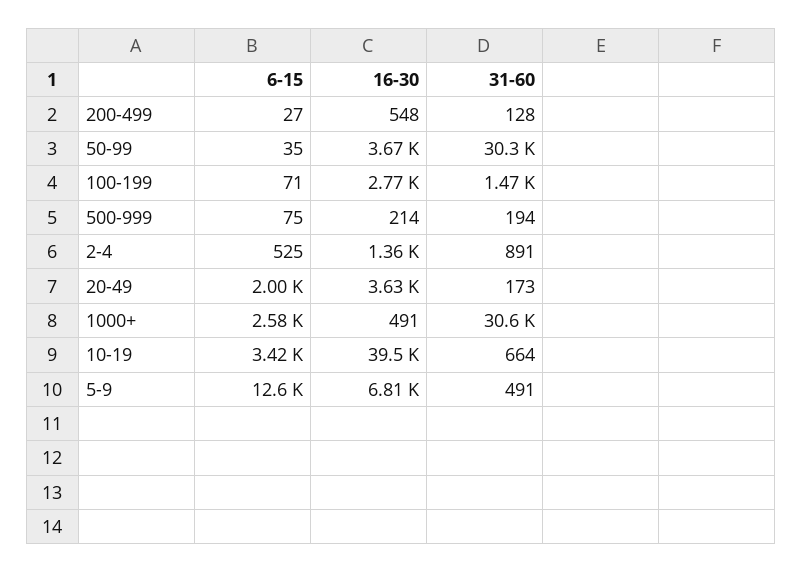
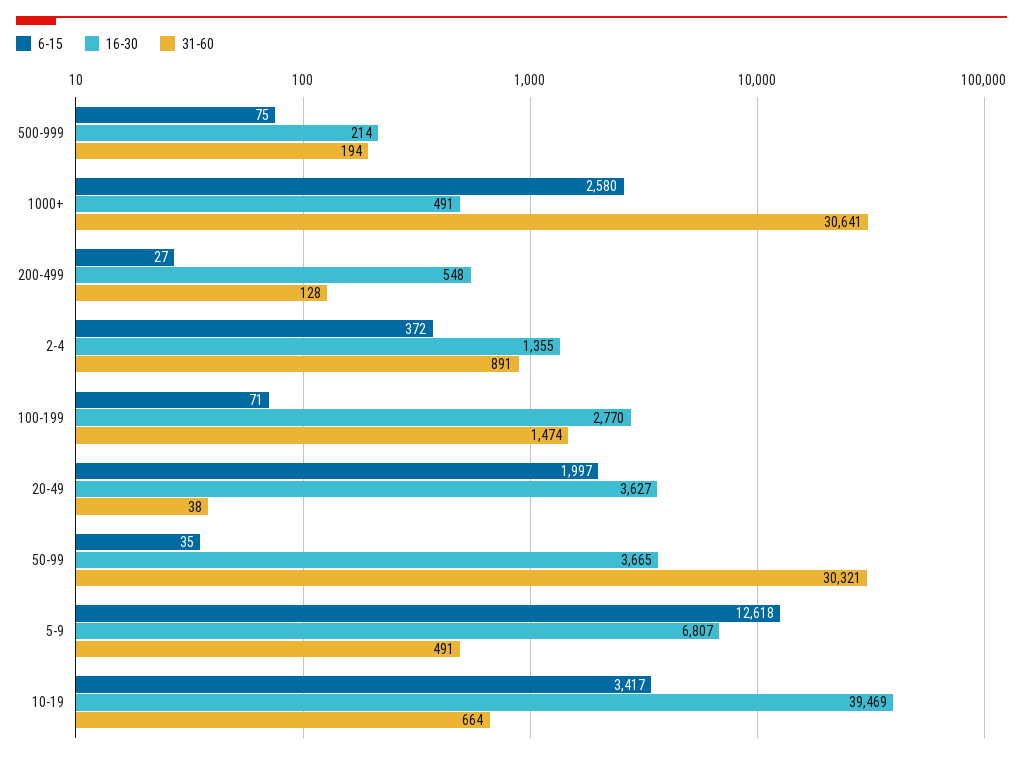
  {
    "6-15": {
      "200-499": 27,
      "50-99": 35,
      "100-199": 71,
      "500-999": 75,
-     "2-4": 525,
+     "2-4": 372,
      "20-49": 1997,
      "1000+": 2580,
      "10-19": 3417,
      "5-9": 12618
    },
    "16-30": {
      "200-499": 548,
      "50-99": 3665,
      "100-199": 2770,
      "500-999": 214,
      "2-4": 1355,
      "20-49": 3627,
      "1000+": 491,
      "10-19": 39469,
      "5-9": 6807
    },
    "31-60": {
      "200-499": 128,
      "50-99": 30321,
      "100-199": 1474,
      "500-999": 194,
      "2-4": 891,
-     "20-49": 173,
+     "20-49": 38,
      "1000+": 30641,
      "10-19": 664,
      "5-9": 491
    }
  }

